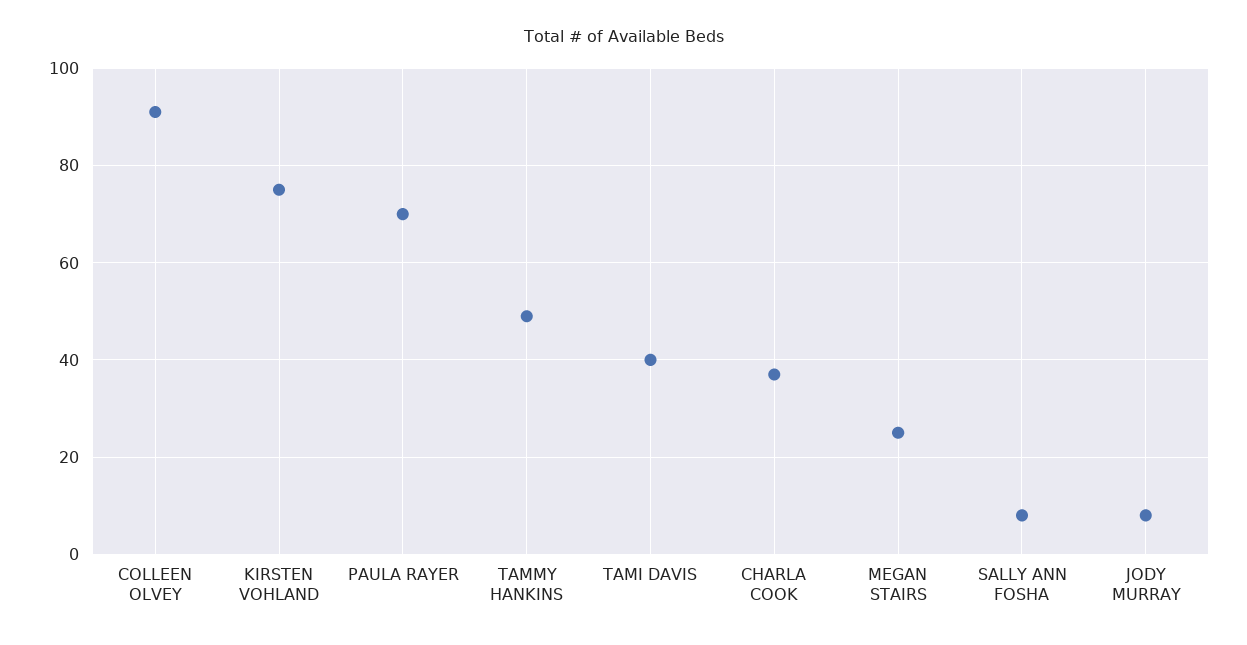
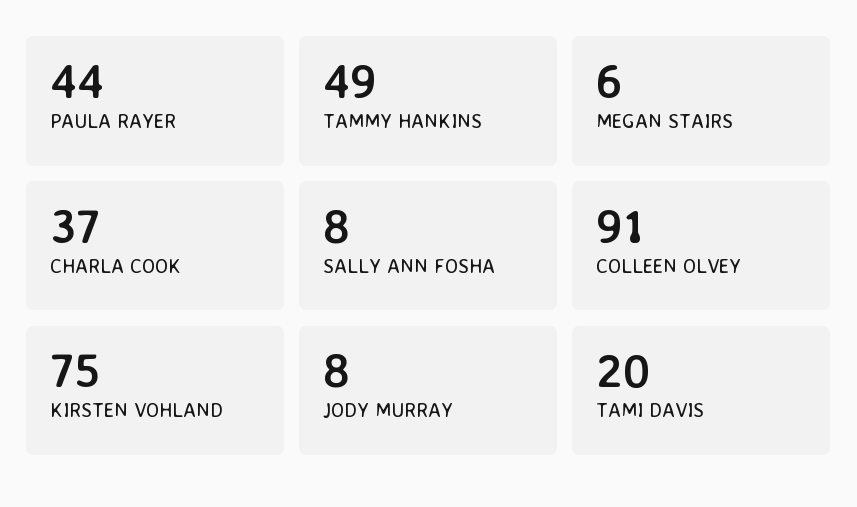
  {
    "COLLEEN OLVEY": 91,
    "KIRSTEN VOHLAND": 75,
-   "PAULA RAYER": 70,
+   "PAULA RAYER": 44,
    "TAMMY HANKINS": 49,
-   "TAMI DAVIS": 40,
+   "TAMI DAVIS": 20,
    "CHARLA COOK": 37,
-   "MEGAN STAIRS": 25,
+   "MEGAN STAIRS": 6,
    "SALLY ANN FOSHA": 8,
    "JODY MURRAY": 8
  }

